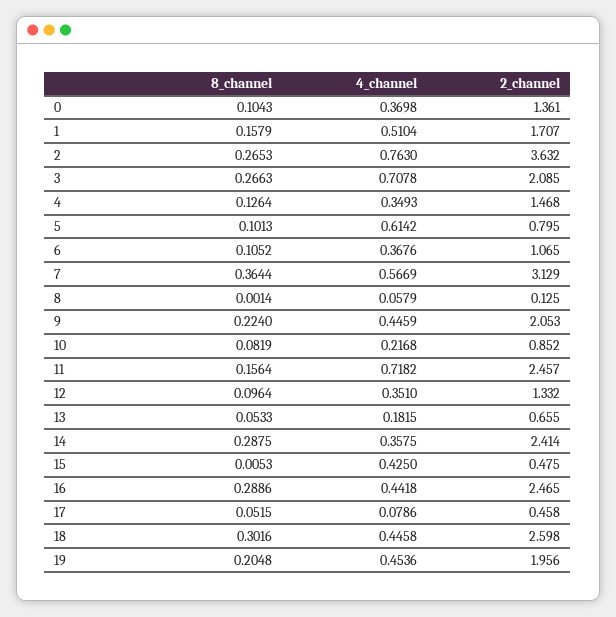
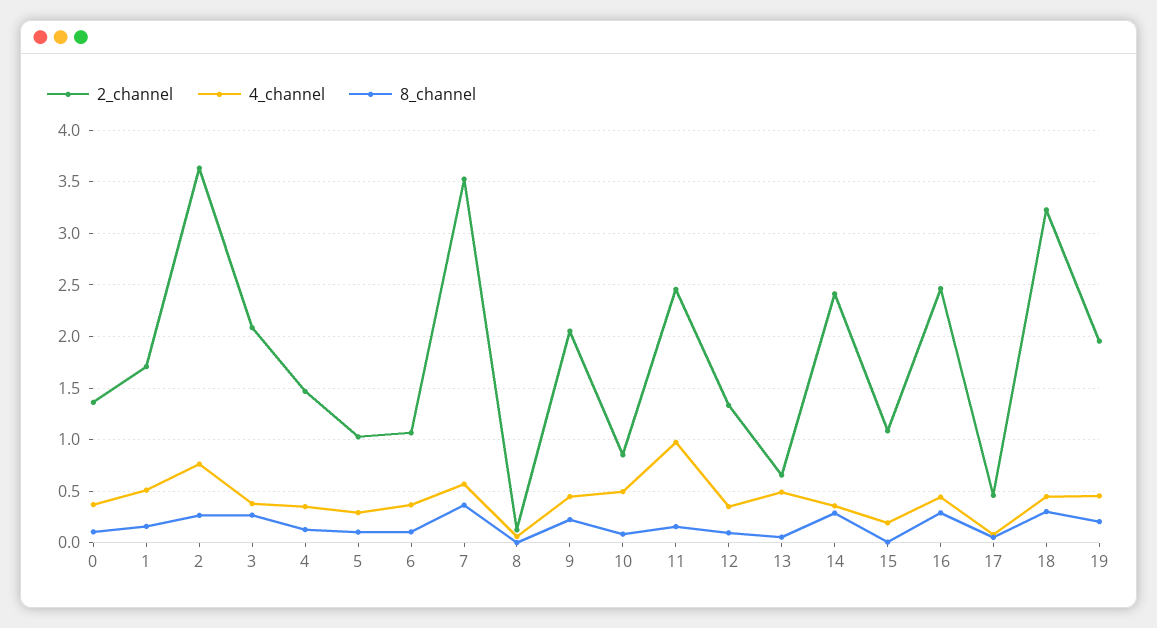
  {
    "8_channel": {
      "0": 0.1043,
      "1": 0.1579,
      "2": 0.2653,
      "3": 0.2663,
      "4": 0.1264,
      "5": 0.1013,
      "6": 0.1052,
      "7": 0.3644,
      "8": 0.0014,
      "9": 0.224,
      "10": 0.0819,
      "11": 0.1564,
      "12": 0.0964,
      "13": 0.0533,
      "14": 0.2875,
      "15": 0.0053,
      "16": 0.2886,
      "17": 0.0515,
      "18": 0.3016,
      "19": 0.2048
    },
    "4_channel": {
      "0": 0.3698,
      "1": 0.5104,
      "2": 0.763,
-     "3": 0.7078,
+     "3": 0.4,
      "4": 0.3493,
-     "5": 0.6142,
+     "5": 0.3,
      "6": 0.3676,
      "7": 0.5669,
      "8": 0.0579,
      "9": 0.4459,
-     "10": 0.2168,
+     "10": 0.5,
-     "11": 0.7182,
+     "11": 1,
      "12": 0.351,
-     "13": 0.1815,
+     "13": 0.5,
      "14": 0.3575,
-     "15": 0.425,
+     "15": 0.2,
      "16": 0.4418,
      "17": 0.0786,
      "18": 0.4458,
      "19": 0.4536
    },
    "2_channel": {
      "0": 1.361,
      "1": 1.707,
      "2": 3.632,
      "3": 2.085,
      "4": 1.468,
-     "5": 0.795,
+     "5": 1,
      "6": 1.065,
-     "7": 3.129,
+     "7": 3.5,
      "8": 0.125,
      "9": 2.053,
      "10": 0.852,
      "11": 2.457,
      "12": 1.332,
      "13": 0.655,
      "14": 2.414,
-     "15": 0.475,
+     "15": 1.1,
      "16": 2.465,
      "17": 0.458,
-     "18": 2.598,
+     "18": 3.2,
      "19": 1.956
    }
  }

